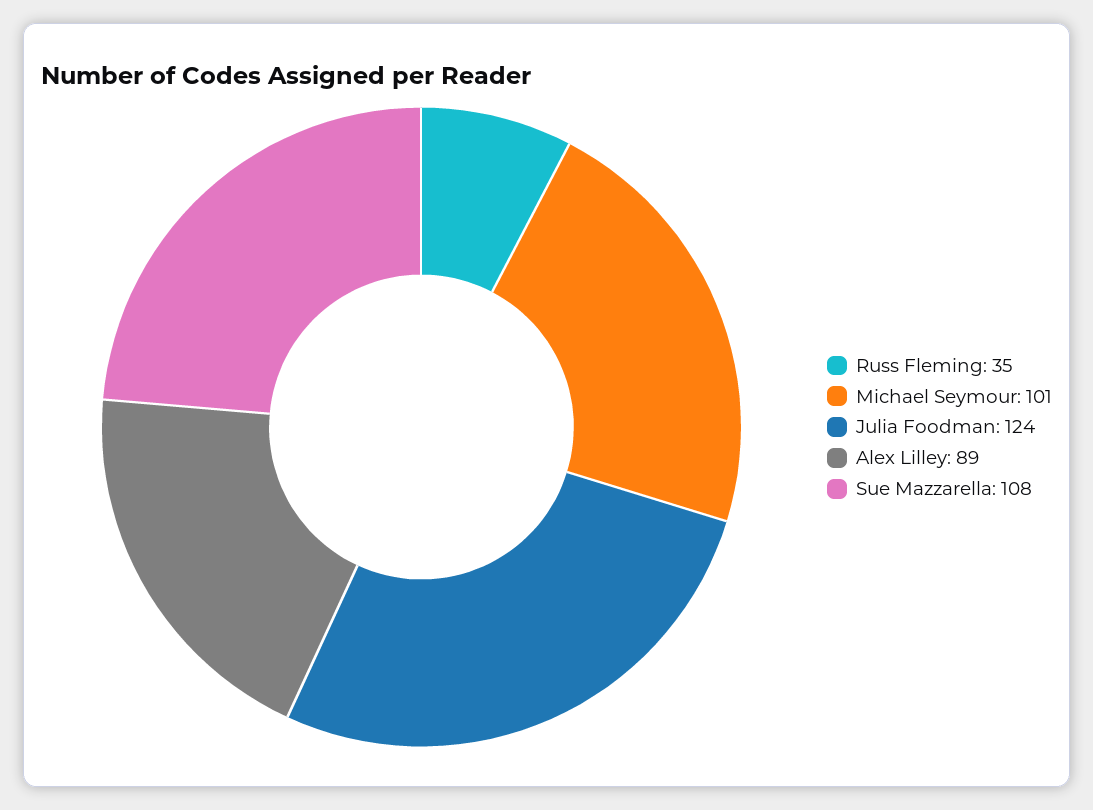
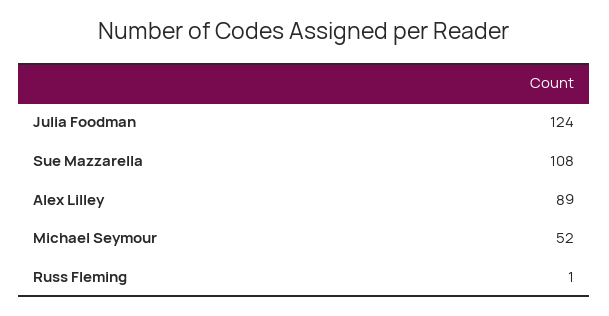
  {
-   "Russ Fleming": 35,
+   "Russ Fleming": 1,
-   "Michael Seymour": 101,
+   "Michael Seymour": 52,
    "Julia Foodman": 124,
    "Alex Lilley": 89,
    "Sue Mazzarella": 108
  }

